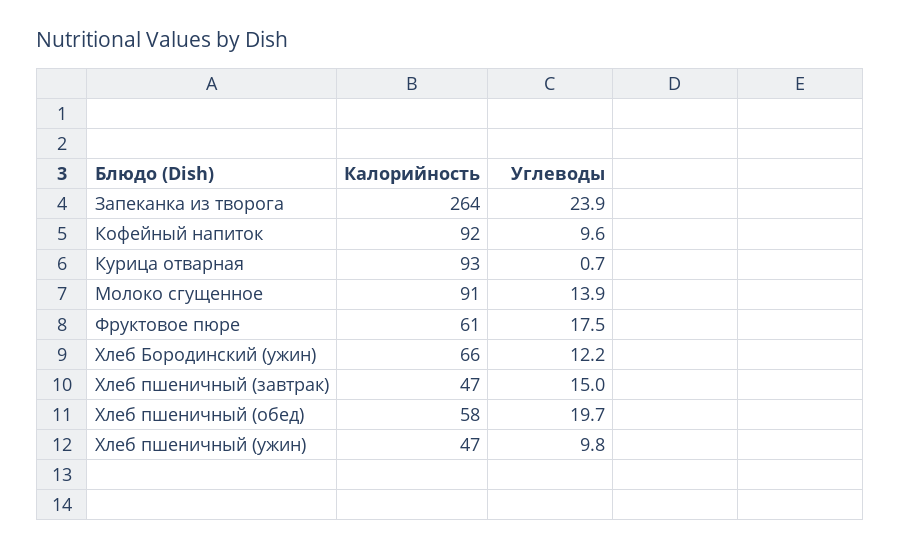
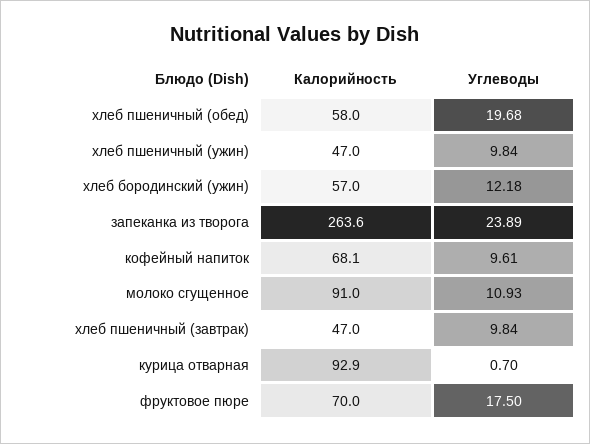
  {
    "Калорийность": {
      "Запеканка из творога": 263.6,
-     "Кофейный напиток": 92,
+     "Кофейный напиток": 68.1,
      "Курица отварная": 92.9,
      "Молоко сгущенное": 91,
-     "Фруктовое пюре": 61,
+     "Фруктовое пюре": 70,
-     "Хлеб Бородинский (ужин)": 66,
+     "Хлеб Бородинский (ужин)": 57,
      "Хлеб пшеничный (завтрак)": 47,
      "Хлеб пшеничный (обед)": 58,
      "Хлеб пшеничный (ужин)": 47
    },
    "Углеводы": {
      "Запеканка из творога": 23.89,
      "Кофейный напиток": 9.61,
      "Курица отварная": 0.7,
-     "Молоко сгущенное": 13.9,
+     "Молоко сгущенное": 10.93,
      "Фруктовое пюре": 17.5,
      "Хлеб Бородинский (ужин)": 12.18,
-     "Хлеб пшеничный (завтрак)": 15,
+     "Хлеб пшеничный (завтрак)": 9.84,
      "Хлеб пшеничный (обед)": 19.68,
      "Хлеб пшеничный (ужин)": 9.84
    }
  }

